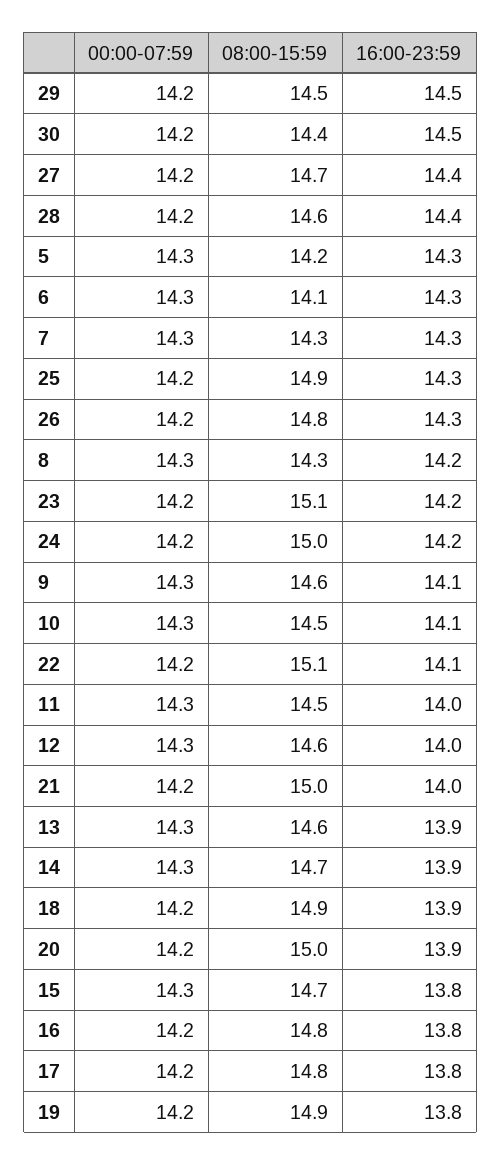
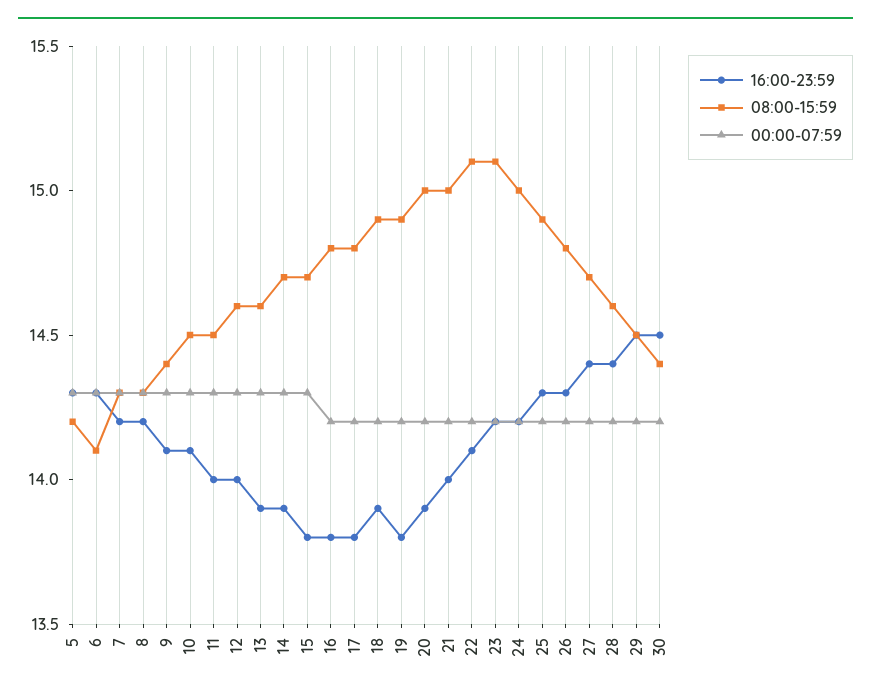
  {
    "00:00-07:59": {
      "29": 14.2,
      "30": 14.2,
      "27": 14.2,
      "28": 14.2,
      "5": 14.3,
      "6": 14.3,
      "7": 14.3,
      "25": 14.2,
      "26": 14.2,
      "8": 14.3,
      "23": 14.2,
      "24": 14.2,
      "9": 14.3,
      "10": 14.3,
      "22": 14.2,
      "11": 14.3,
      "12": 14.3,
      "21": 14.2,
      "13": 14.3,
      "14": 14.3,
      "18": 14.2,
      "20": 14.2,
      "15": 14.3,
      "16": 14.2,
      "17": 14.2,
      "19": 14.2
    },
    "08:00-15:59": {
      "29": 14.5,
      "30": 14.4,
      "27": 14.7,
      "28": 14.6,
      "5": 14.2,
      "6": 14.1,
      "7": 14.3,
      "25": 14.9,
      "26": 14.8,
      "8": 14.3,
      "23": 15.1,
      "24": 15,
-     "9": 14.6,
+     "9": 14.4,
      "10": 14.5,
      "22": 15.1,
      "11": 14.5,
      "12": 14.6,
      "21": 15,
      "13": 14.6,
      "14": 14.7,
      "18": 14.9,
      "20": 15,
      "15": 14.7,
      "16": 14.8,
      "17": 14.8,
      "19": 14.9
    },
    "16:00-23:59": {
      "29": 14.5,
      "30": 14.5,
      "27": 14.4,
      "28": 14.4,
      "5": 14.3,
      "6": 14.3,
-     "7": 14.3,
+     "7": 14.2,
      "25": 14.3,
      "26": 14.3,
      "8": 14.2,
      "23": 14.2,
      "24": 14.2,
      "9": 14.1,
      "10": 14.1,
      "22": 14.1,
      "11": 14,
      "12": 14,
      "21": 14,
      "13": 13.9,
      "14": 13.9,
      "18": 13.9,
      "20": 13.9,
      "15": 13.8,
      "16": 13.8,
      "17": 13.8,
      "19": 13.8
    }
  }

